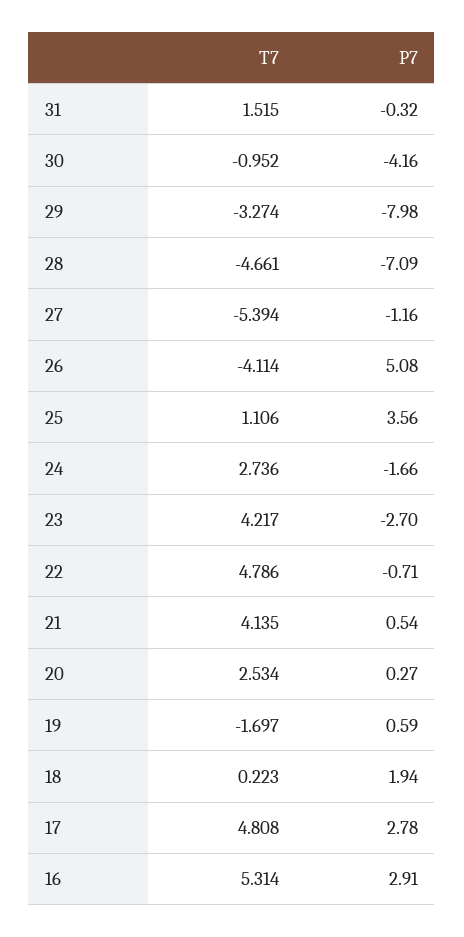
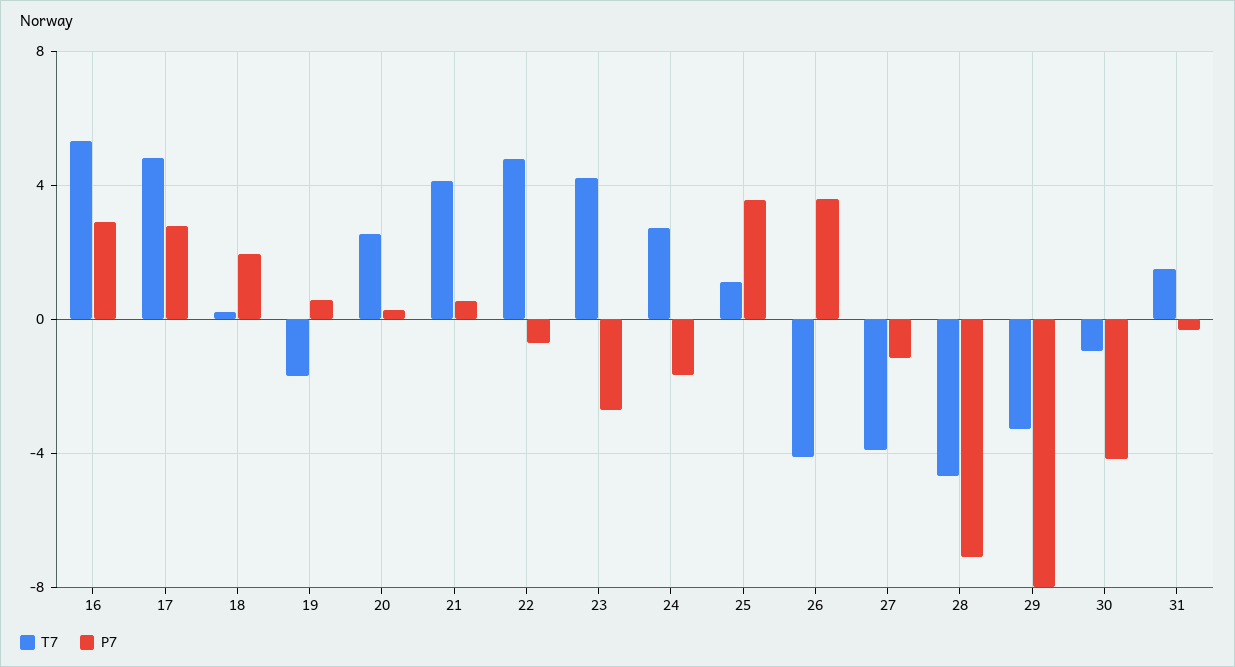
  {
    "T7": {
      "31": 1.515,
      "30": -0.952,
      "29": -3.274,
      "28": -4.661,
-     "27": -5.394,
+     "27": -4,
      "26": -4.114,
      "25": 1.106,
      "24": 2.736,
      "23": 4.217,
      "22": 4.786,
      "21": 4.135,
      "20": 2.534,
      "19": -1.697,
      "18": 0.223,
      "17": 4.808,
      "16": 5.314
    },
    "P7": {
      "31": -0.32,
      "30": -4.16,
      "29": -7.98,
      "28": -7.09,
      "27": -1.16,
-     "26": 5.08,
+     "26": 3.5,
      "25": 3.56,
      "24": -1.66,
      "23": -2.7,
      "22": -0.71,
      "21": 0.54,
      "20": 0.27,
      "19": 0.59,
      "18": 1.94,
      "17": 2.78,
      "16": 2.91
    }
  }

